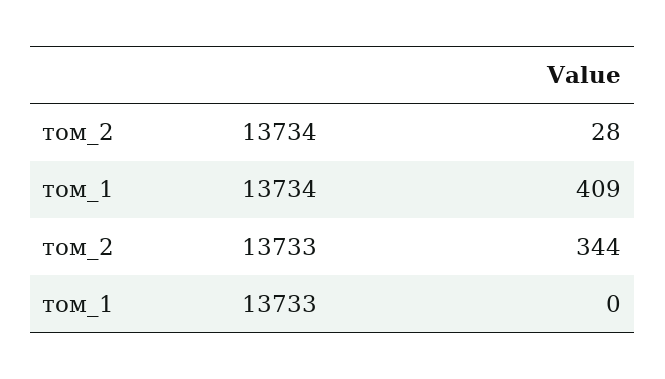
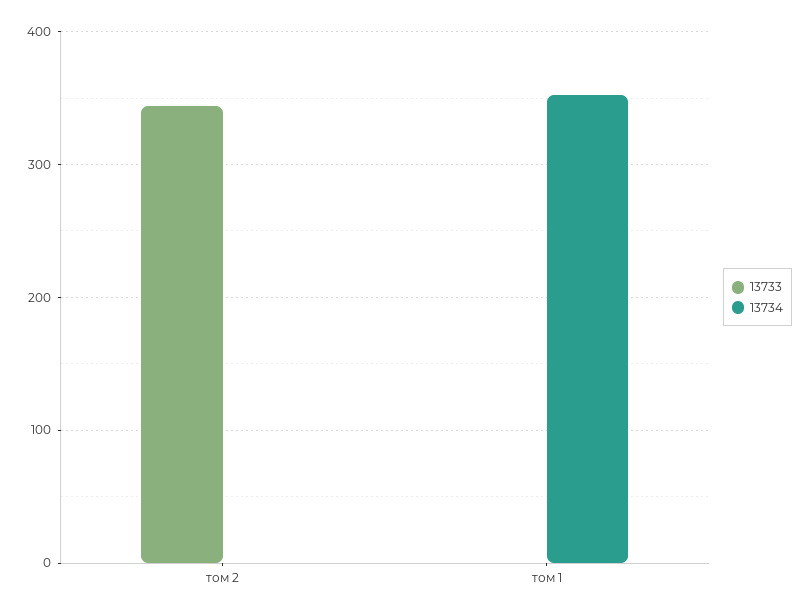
  {
    "13734": {
-     "том_2": 28,
+     "том_2": 0,
-     "том_1": 409
+     "том_1": 350
    },
    "13733": {
      "том_2": 344,
      "том_1": 0
    }
  }

